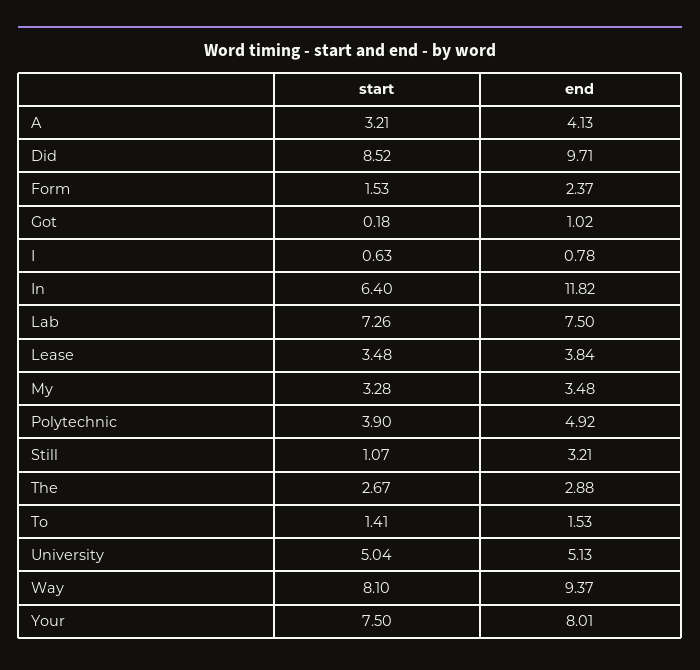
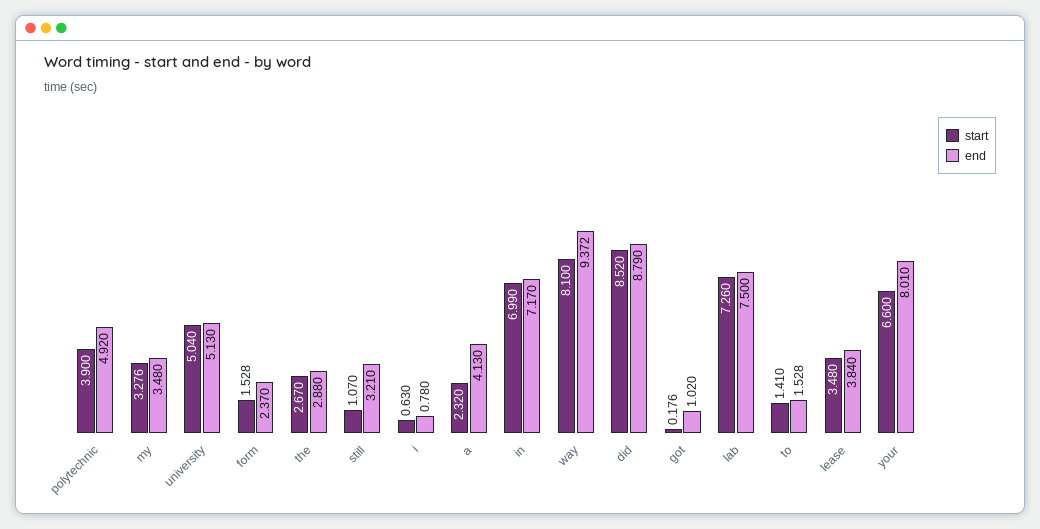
  {
    "start": {
-     "A": 3.21,
+     "A": 2.32,
      "Did": 8.52,
      "Form": 1.528,
      "Got": 0.176,
      "I": 0.63,
-     "In": 6.4,
+     "In": 6.99,
      "Lab": 7.26,
      "Lease": 3.48,
      "My": 3.276,
      "Polytechnic": 3.9,
      "Still": 1.07,
      "The": 2.67,
      "To": 1.41,
      "University": 5.04,
      "Way": 8.1,
-     "Your": 7.5
+     "Your": 6.6
    },
    "end": {
      "A": 4.13,
-     "Did": 9.71,
+     "Did": 8.79,
      "Form": 2.37,
      "Got": 1.02,
      "I": 0.78,
-     "In": 11.82,
+     "In": 7.17,
      "Lab": 7.5,
      "Lease": 3.84,
      "My": 3.48,
      "Polytechnic": 4.92,
      "Still": 3.21,
      "The": 2.88,
      "To": 1.528,
      "University": 5.13,
      "Way": 9.372,
      "Your": 8.01
    }
  }

